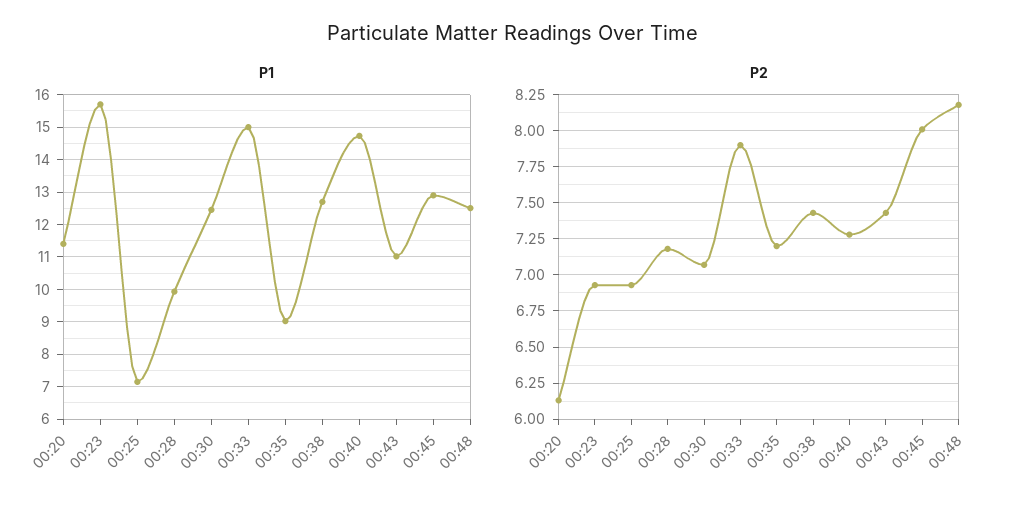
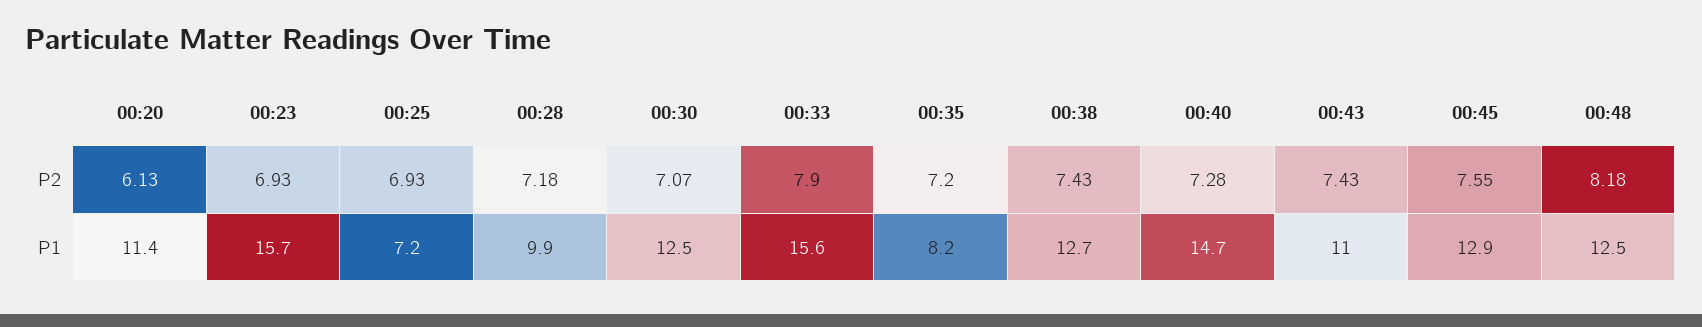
  {
    "P1": {
      "00:20": 11.4,
      "00:23": 15.7,
      "00:25": 7.2,
      "00:28": 9.9,
      "00:30": 12.5,
-     "00:33": 15,
+     "00:33": 15.6,
-     "00:35": 9,
+     "00:35": 8.2,
      "00:38": 12.7,
      "00:40": 14.7,
      "00:43": 11,
      "00:45": 12.9,
      "00:48": 12.5
    },
    "P2": {
      "00:20": 6.13,
      "00:23": 6.93,
      "00:25": 6.93,
      "00:28": 7.18,
      "00:30": 7.07,
      "00:33": 7.9,
      "00:35": 7.2,
      "00:38": 7.43,
      "00:40": 7.28,
      "00:43": 7.43,
-     "00:45": 8,
+     "00:45": 7.55,
      "00:48": 8.18
    }
  }

